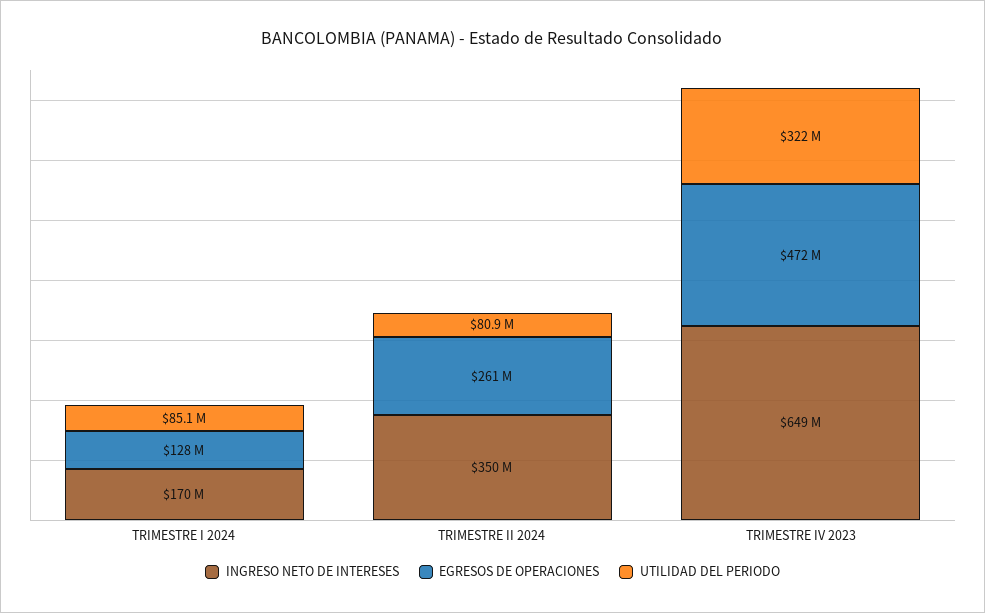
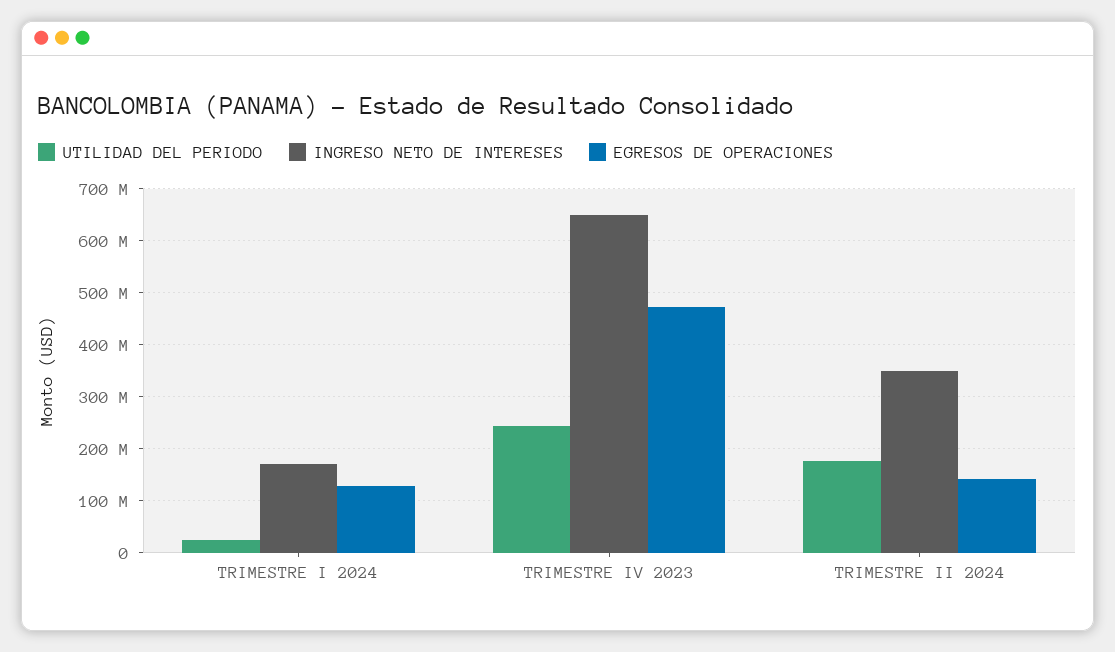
  {
    "INGRESO NETO DE INTERESES": {
      "TRIMESTRE I 2024": 170000000,
      "TRIMESTRE II 2024": 350000000,
      "TRIMESTRE IV 2023": 649000000
    },
    "EGRESOS DE OPERACIONES": {
      "TRIMESTRE I 2024": 128000000,
-     "TRIMESTRE II 2024": 261000000,
+     "TRIMESTRE II 2024": 140000000,
      "TRIMESTRE IV 2023": 472000000
    },
    "UTILIDAD DEL PERIODO": {
-     "TRIMESTRE I 2024": 85100000,
+     "TRIMESTRE I 2024": 20000000,
-     "TRIMESTRE II 2024": 80900000,
+     "TRIMESTRE II 2024": 180000000,
-     "TRIMESTRE IV 2023": 322000000
+     "TRIMESTRE IV 2023": 240000000
    }
  }

